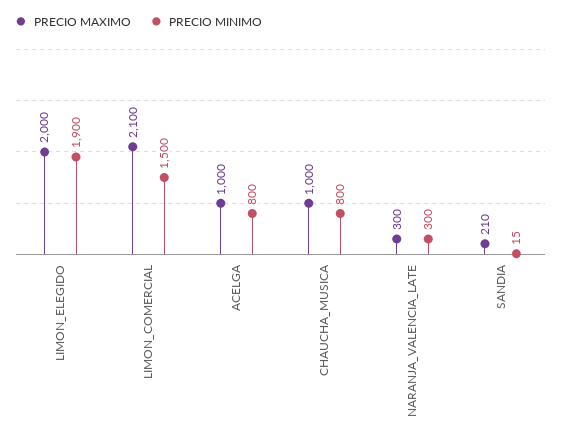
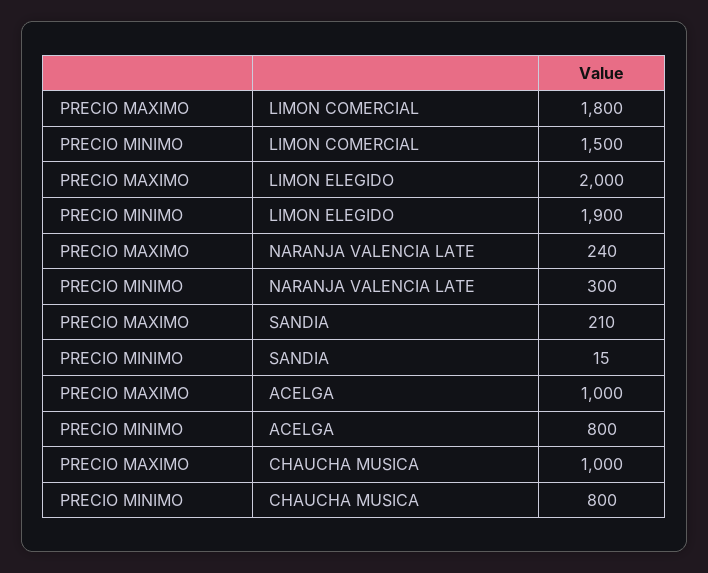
  {
    "PRECIO MAXIMO": {
      "LIMON_ELEGIDO": 2000,
-     "LIMON_COMERCIAL": 2100,
+     "LIMON_COMERCIAL": 1800,
      "ACELGA": 1000,
      "CHAUCHA_MUSICA": 1000,
-     "NARANJA_VALENCIA_LATE": 300,
+     "NARANJA_VALENCIA_LATE": 240,
      "SANDIA": 210
    },
    "PRECIO MINIMO": {
      "LIMON_ELEGIDO": 1900,
      "LIMON_COMERCIAL": 1500,
      "ACELGA": 800,
      "CHAUCHA_MUSICA": 800,
      "NARANJA_VALENCIA_LATE": 300,
      "SANDIA": 15
    }
  }

